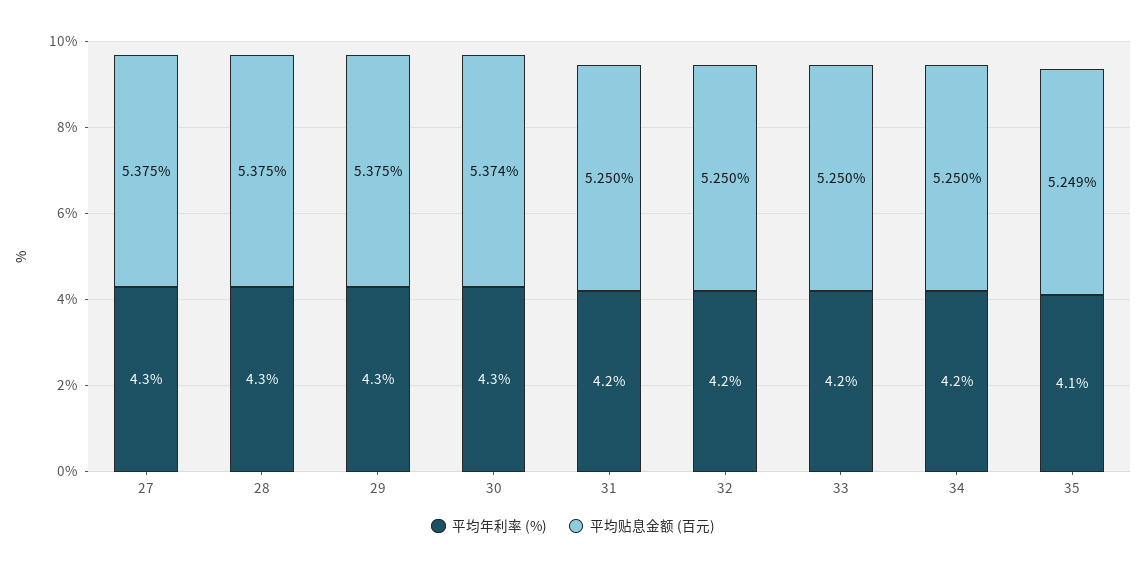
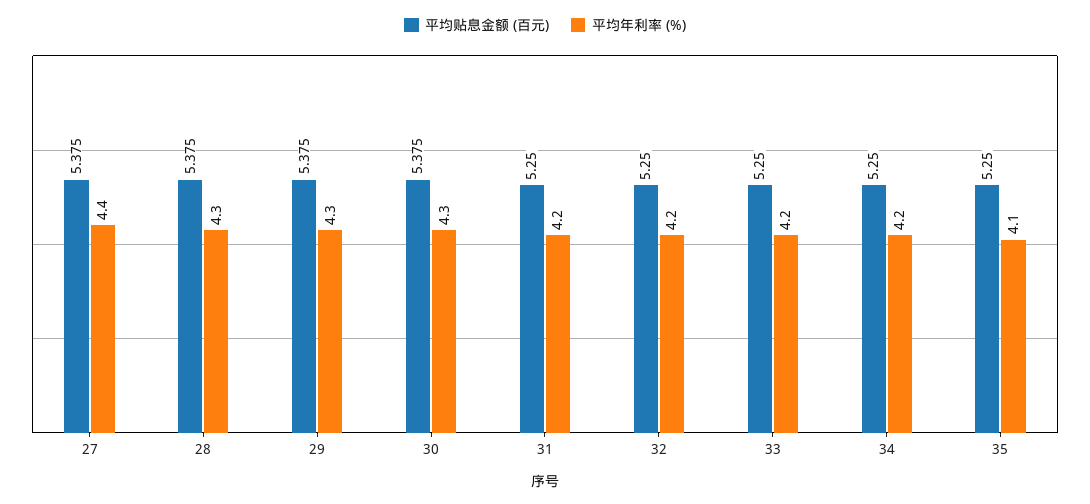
  {
    "平均年利率 (%)": {
-     "27": 4.3,
+     "27": 4.4,
      "28": 4.3,
      "29": 4.3,
      "30": 4.3,
      "31": 4.2,
      "32": 4.2,
      "33": 4.2,
      "34": 4.2,
      "35": 4.1
    },
    "平均贴息金额 (百元)": {
      "27": 5.375,
      "28": 5.375,
      "29": 5.375,
-     "30": 5.374,
+     "30": 5.375,
      "31": 5.25,
      "32": 5.25,
      "33": 5.25,
      "34": 5.25,
-     "35": 5.249
+     "35": 5.25
    }
  }

